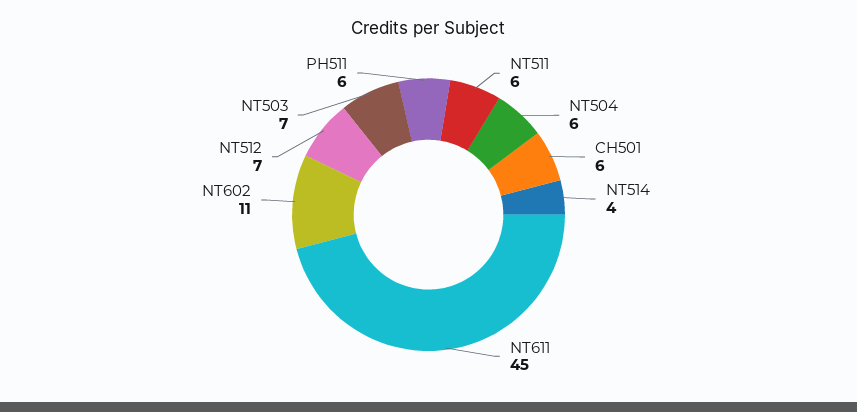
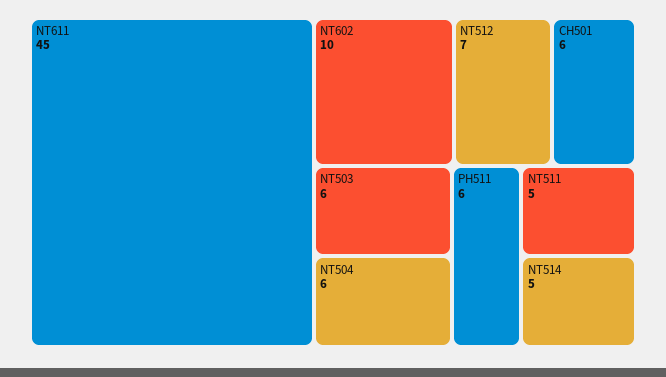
  {
-   "NT511": 6,
+   "NT511": 5,
    "NT504": 6,
    "CH501": 6,
-   "NT514": 4,
+   "NT514": 5,
    "NT611": 45,
-   "NT602": 11,
+   "NT602": 10,
    "NT512": 7,
-   "NT503": 7,
+   "NT503": 6,
    "PH511": 6
  }

